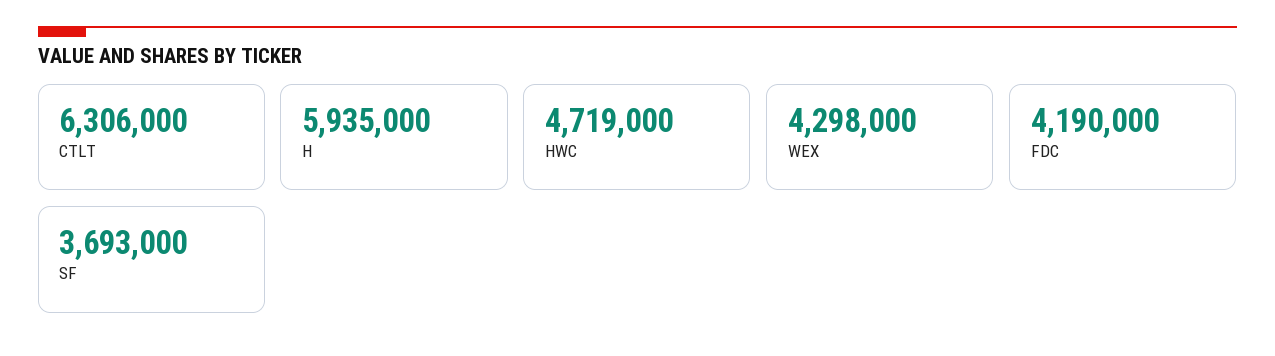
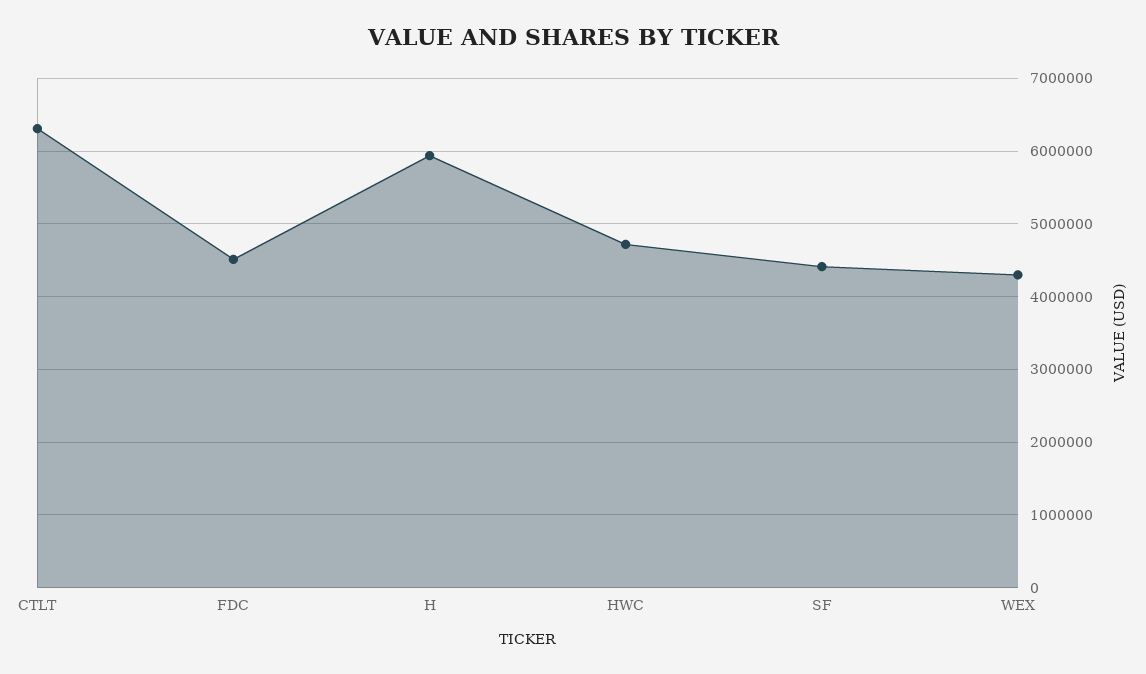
  {
    "CTLT": 6306000,
    "H": 5935000,
    "HWC": 4719000,
    "WEX": 4298000,
-   "FDC": 4190000,
+   "FDC": 4500000,
-   "SF": 3693000
+   "SF": 4400000
  }

